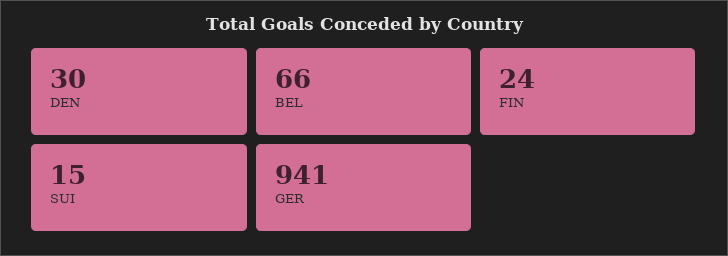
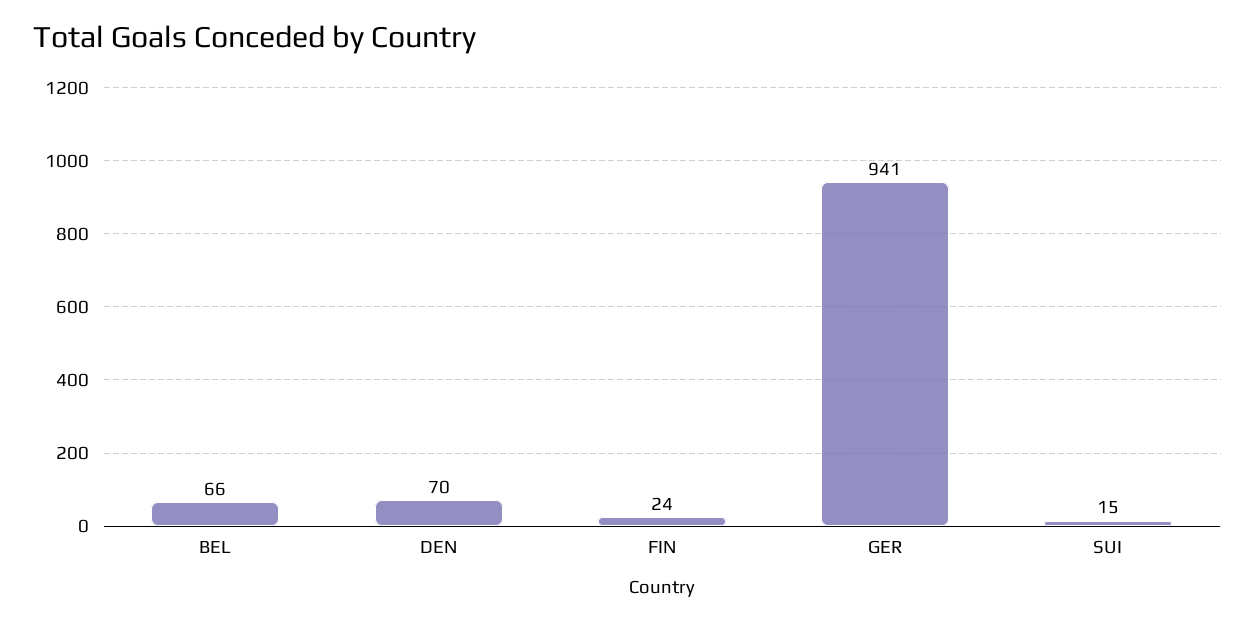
  {
-   "DEN": 30,
+   "DEN": 70,
    "BEL": 66,
    "FIN": 24,
    "SUI": 15,
    "GER": 941
  }

